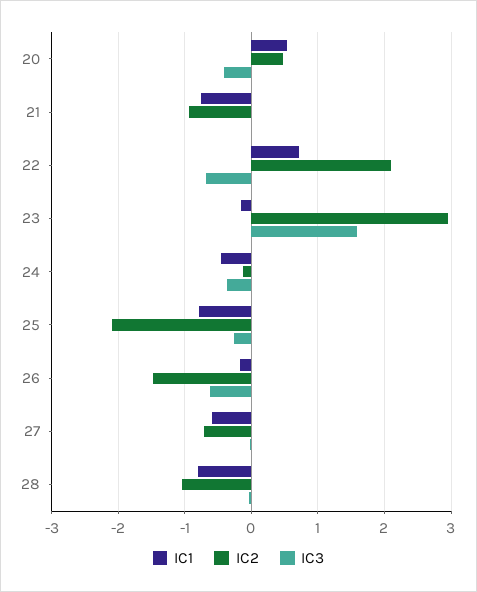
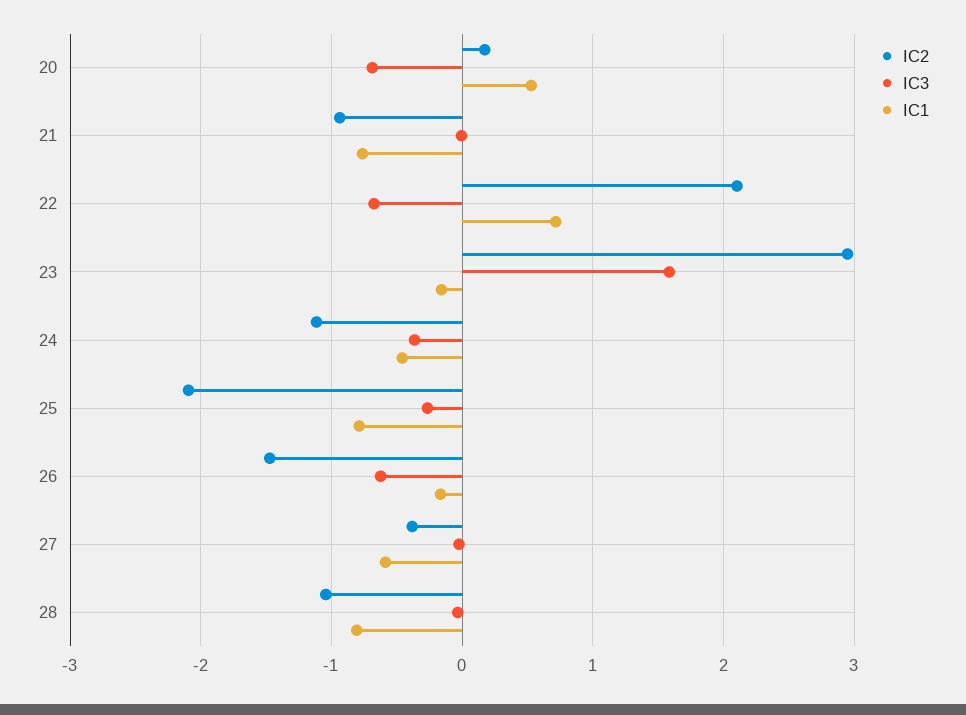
  {
    "IC1": {
      "20": 0.5,
      "21": -0.8,
      "22": 0.7,
      "23": -0.2,
      "24": -0.5,
      "25": -0.8,
      "26": -0.2,
      "27": -0.6,
      "28": -0.8
    },
    "IC2": {
-     "20": 0.5,
+     "20": 0.2,
      "21": -0.9,
      "22": 2.1,
      "23": 2.9,
-     "24": -0.1,
+     "24": -1.1,
      "25": -2.1,
      "26": -1.5,
-     "27": -0.7,
+     "27": -0.4,
      "28": -1
    },
    "IC3": {
-     "20": -0.4,
+     "20": -0.7,
      "21": 0,
      "22": -0.7,
      "23": 1.6,
      "24": -0.4,
      "25": -0.3,
      "26": -0.6,
      "27": 0,
      "28": 0
    }
  }

